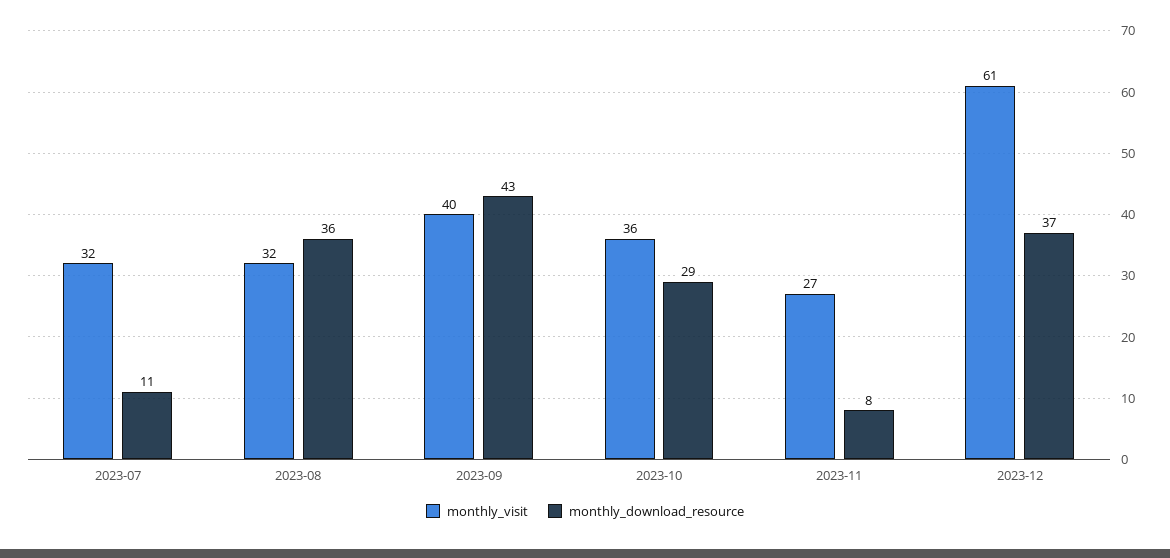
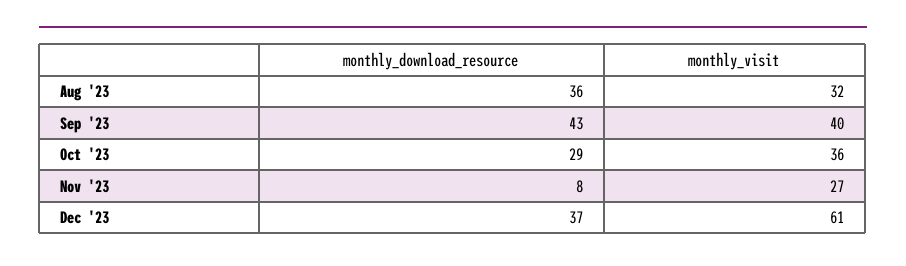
  {
    "monthly_visit": {
-     "2023-07": 32,
      "2023-08": 32,
      "2023-09": 40,
      "2023-10": 36,
      "2023-11": 27,
      "2023-12": 61
    },
    "monthly_download_resource": {
-     "2023-07": 11,
      "2023-08": 36,
      "2023-09": 43,
      "2023-10": 29,
      "2023-11": 8,
      "2023-12": 37
    }
  }

